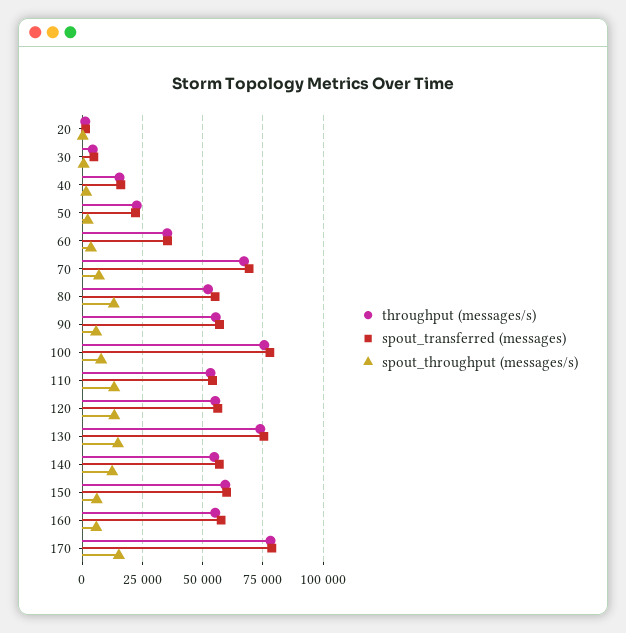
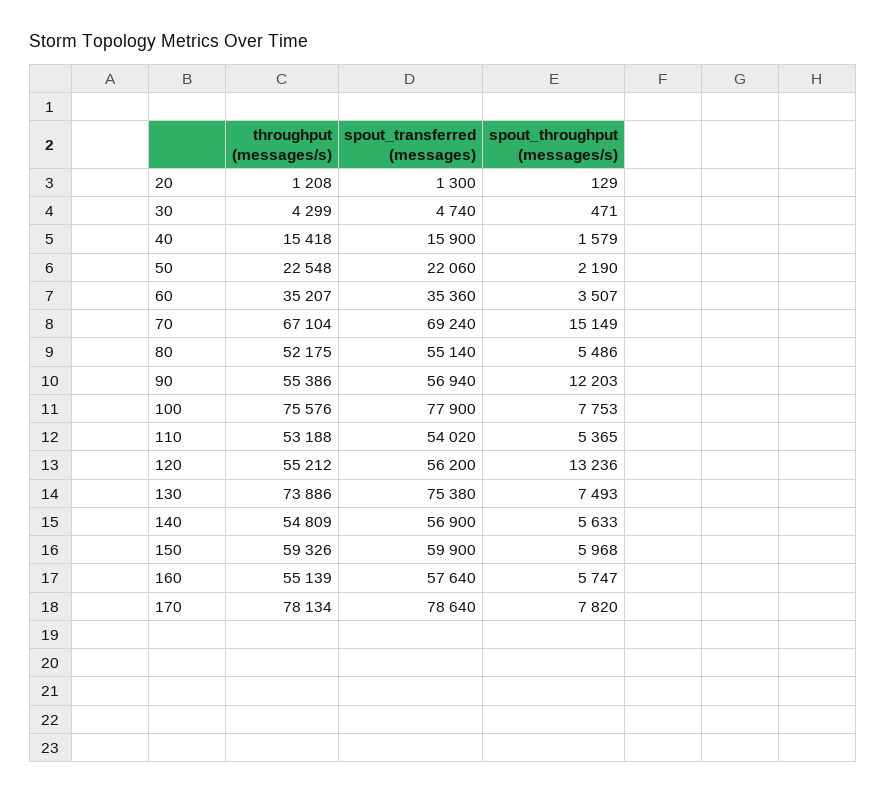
  {
    "throughput (messages/s)": {
      "20": 1208,
      "30": 4299,
      "40": 15418,
      "50": 22548,
      "60": 35207,
      "70": 67104,
      "80": 52175,
      "90": 55386,
      "100": 75576,
      "110": 53188,
      "120": 55212,
      "130": 73886,
      "140": 54809,
      "150": 59326,
      "160": 55139,
      "170": 78134
    },
    "spout_transferred (messages)": {
      "20": 1300,
      "30": 4740,
      "40": 15900,
      "50": 22060,
      "60": 35360,
      "70": 69240,
      "80": 55140,
      "90": 56940,
      "100": 77900,
      "110": 54020,
      "120": 56200,
      "130": 75380,
      "140": 56900,
      "150": 59900,
      "160": 57640,
      "170": 78640
    },
    "spout_throughput (messages/s)": {
      "20": 129,
      "30": 471,
      "40": 1579,
      "50": 2190,
      "60": 3507,
-     "70": 7500,
+     "70": 15149,
-     "80": 12500,
+     "80": 5486,
-     "90": 5000,
+     "90": 12203,
      "100": 7753,
-     "110": 12500,
+     "110": 5365,
      "120": 13236,
-     "130": 15000,
+     "130": 7493,
-     "140": 12500,
+     "140": 5633,
      "150": 5968,
      "160": 5747,
-     "170": 15000
+     "170": 7820
    }
  }

